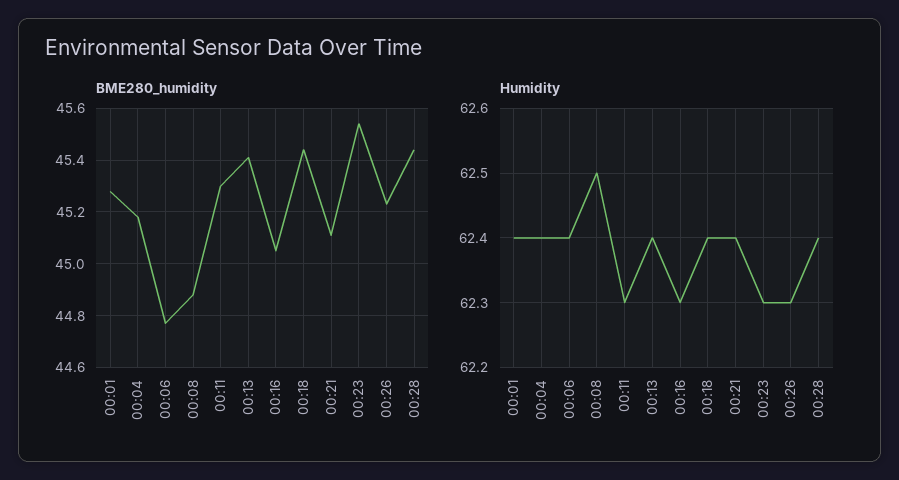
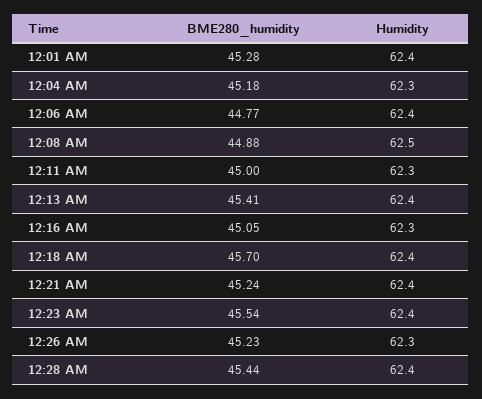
  {
    "BME280_humidity": {
      "00:01": 45.28,
      "00:04": 45.18,
      "00:06": 44.77,
      "00:08": 44.88,
-     "00:11": 45.3,
+     "00:11": 45,
      "00:13": 45.41,
      "00:16": 45.05,
-     "00:18": 45.45,
+     "00:18": 45.7,
-     "00:21": 45.1,
+     "00:21": 45.24,
      "00:23": 45.54,
      "00:26": 45.23,
      "00:28": 45.44
    },
    "Humidity": {
      "00:01": 62.4,
-     "00:04": 62.4,
+     "00:04": 62.3,
      "00:06": 62.4,
      "00:08": 62.5,
      "00:11": 62.3,
      "00:13": 62.4,
      "00:16": 62.3,
      "00:18": 62.4,
      "00:21": 62.4,
-     "00:23": 62.3,
+     "00:23": 62.4,
      "00:26": 62.3,
      "00:28": 62.4
    }
  }

